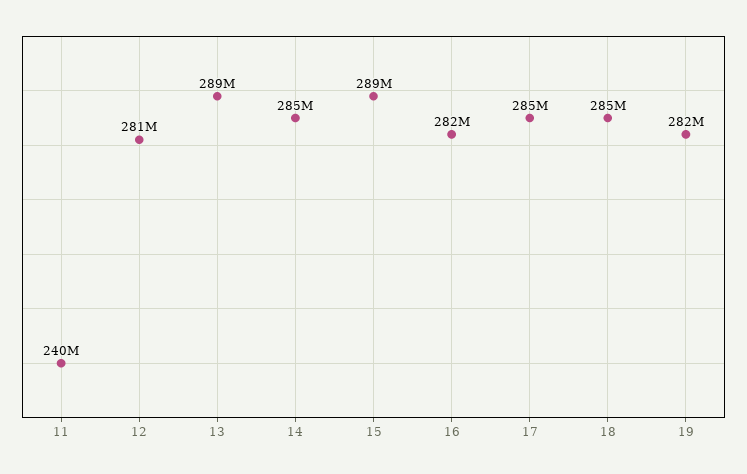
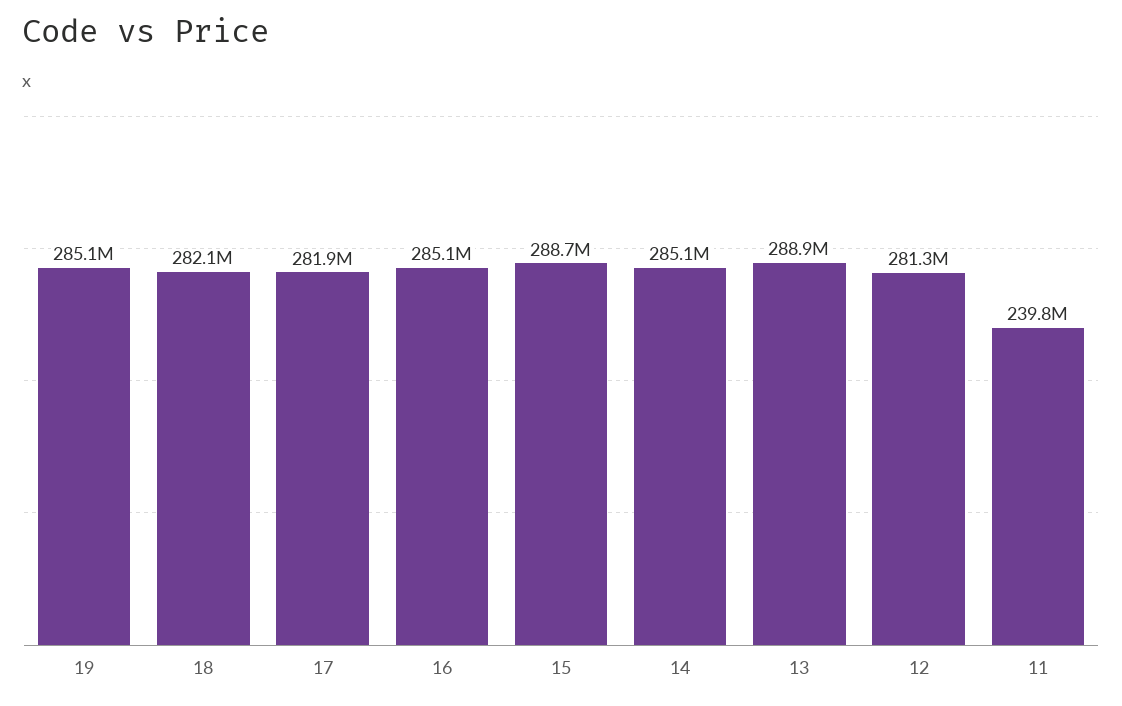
  {
    "11": 239800000,
    "12": 281300000,
    "13": 288900000,
    "14": 285100000,
    "15": 288700000,
-   "16": 282000000,
+   "16": 285100000,
-   "17": 285000000,
+   "17": 281900000,
-   "18": 285000000,
+   "18": 282100000,
-   "19": 282000000
+   "19": 285100000
  }

